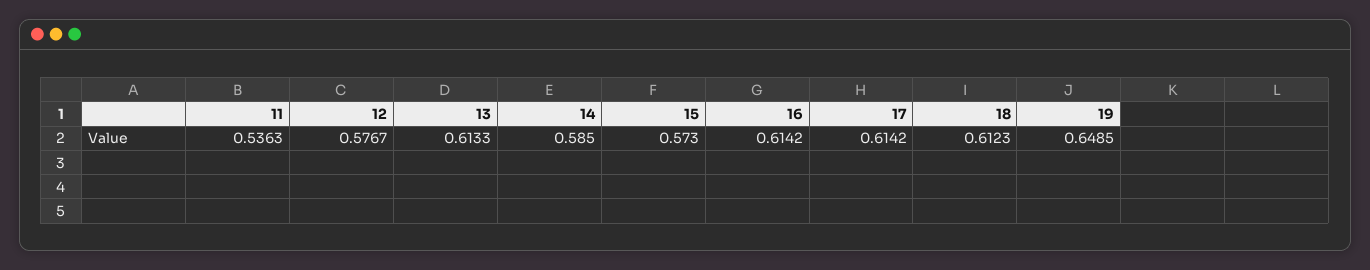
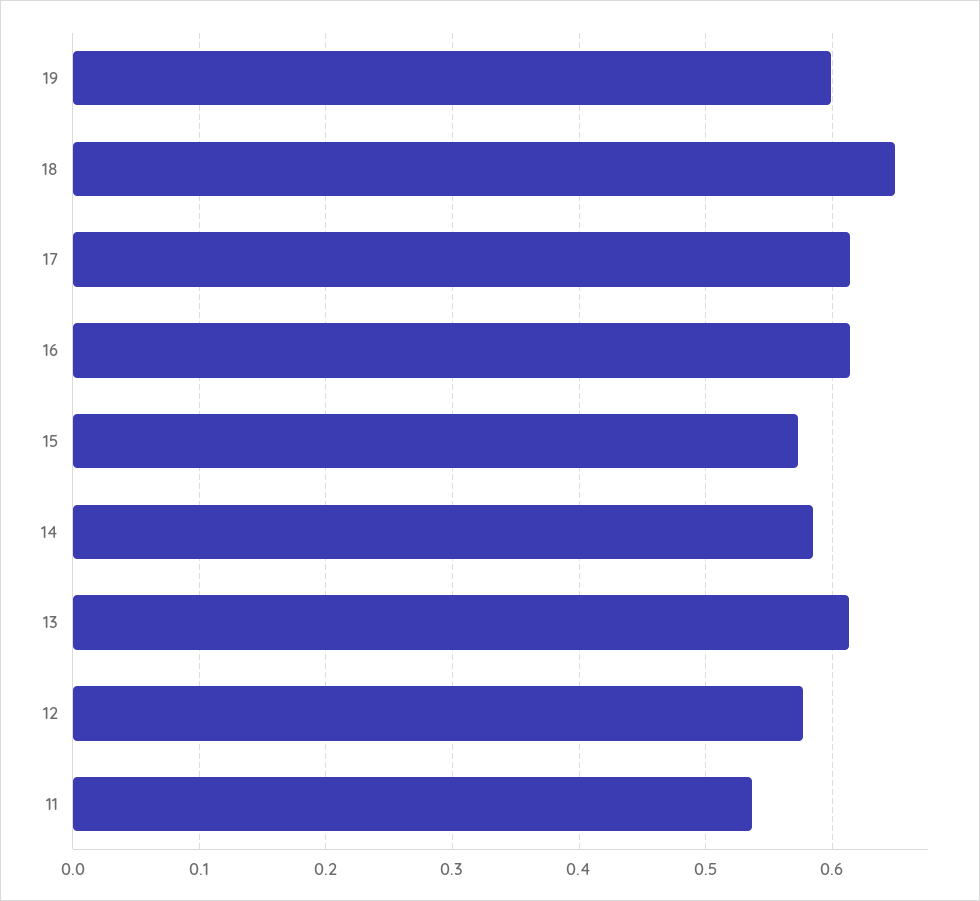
  {
    "11": 0.5363,
    "12": 0.5767,
    "13": 0.6133,
    "14": 0.585,
    "15": 0.573,
    "16": 0.6142,
    "17": 0.6142,
-   "18": 0.6123,
+   "18": 0.65,
-   "19": 0.6485
+   "19": 0.6
  }

